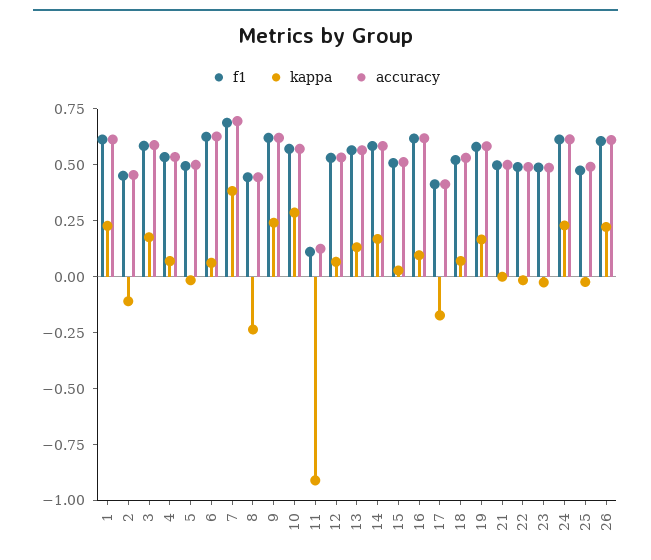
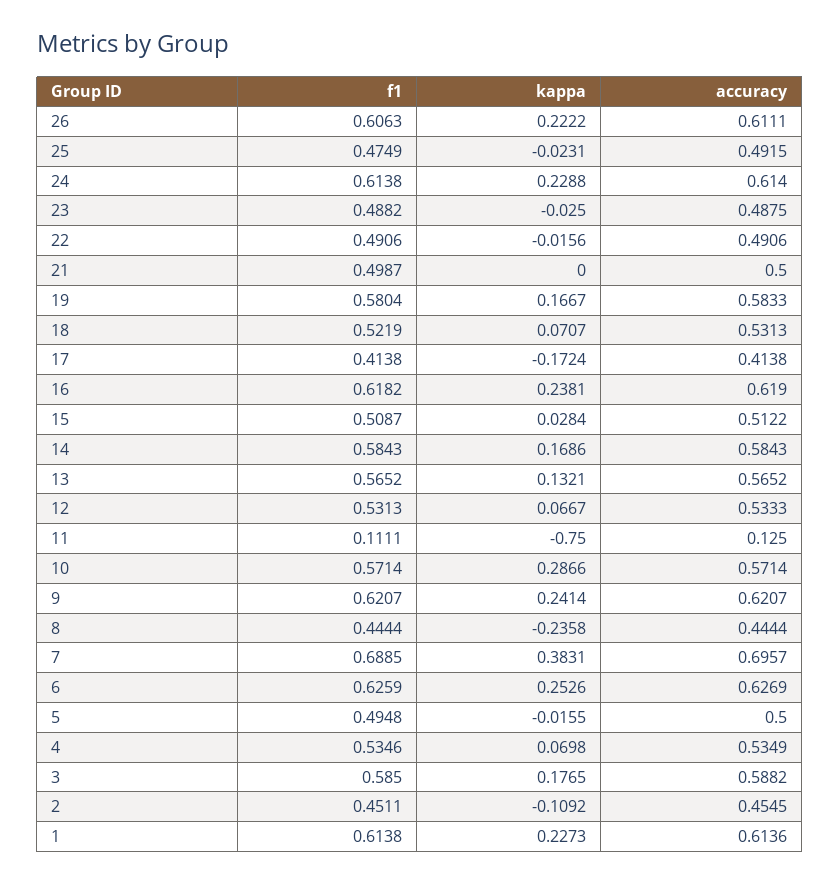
  {
    "f1": {
      "1": 0.6138,
      "2": 0.4511,
      "3": 0.585,
      "4": 0.5346,
      "5": 0.4948,
      "6": 0.6259,
      "7": 0.6885,
      "8": 0.4444,
      "9": 0.6207,
      "10": 0.5714,
      "11": 0.1111,
      "12": 0.5313,
      "13": 0.5652,
      "14": 0.5843,
      "15": 0.5087,
      "16": 0.6182,
      "17": 0.4138,
      "18": 0.5219,
      "19": 0.5804,
      "21": 0.4987,
      "22": 0.4906,
      "23": 0.4882,
      "24": 0.6138,
      "25": 0.4749,
      "26": 0.6063
    },
    "kappa": {
      "1": 0.2273,
      "2": -0.1092,
      "3": 0.1765,
      "4": 0.0698,
      "5": -0.0155,
-     "6": 0.05,
+     "6": 0.2526,
      "7": 0.3831,
      "8": -0.2358,
      "9": 0.2414,
      "10": 0.2866,
-     "11": -0.9,
+     "11": -0.75,
      "12": 0.0667,
      "13": 0.1321,
      "14": 0.1686,
      "15": 0.0284,
-     "16": 0.1,
+     "16": 0.2381,
      "17": -0.1724,
      "18": 0.0707,
      "19": 0.1667,
      "21": 0,
      "22": -0.0156,
      "23": -0.025,
      "24": 0.2288,
      "25": -0.0231,
      "26": 0.2222
    },
    "accuracy": {
      "1": 0.6136,
      "2": 0.4545,
      "3": 0.5882,
      "4": 0.5349,
      "5": 0.5,
      "6": 0.6269,
      "7": 0.6957,
      "8": 0.4444,
      "9": 0.6207,
      "10": 0.5714,
      "11": 0.125,
      "12": 0.5333,
      "13": 0.5652,
      "14": 0.5843,
      "15": 0.5122,
      "16": 0.619,
      "17": 0.4138,
      "18": 0.5313,
      "19": 0.5833,
      "21": 0.5,
      "22": 0.4906,
      "23": 0.4875,
      "24": 0.614,
      "25": 0.4915,
      "26": 0.6111
    }
  }

